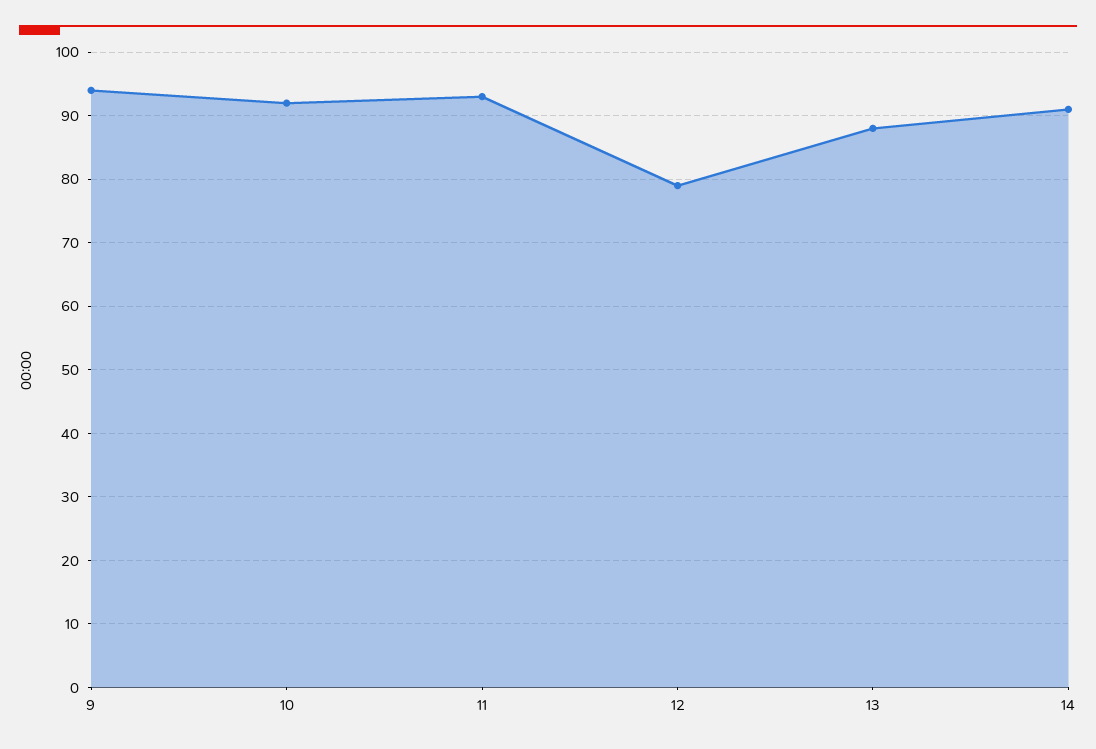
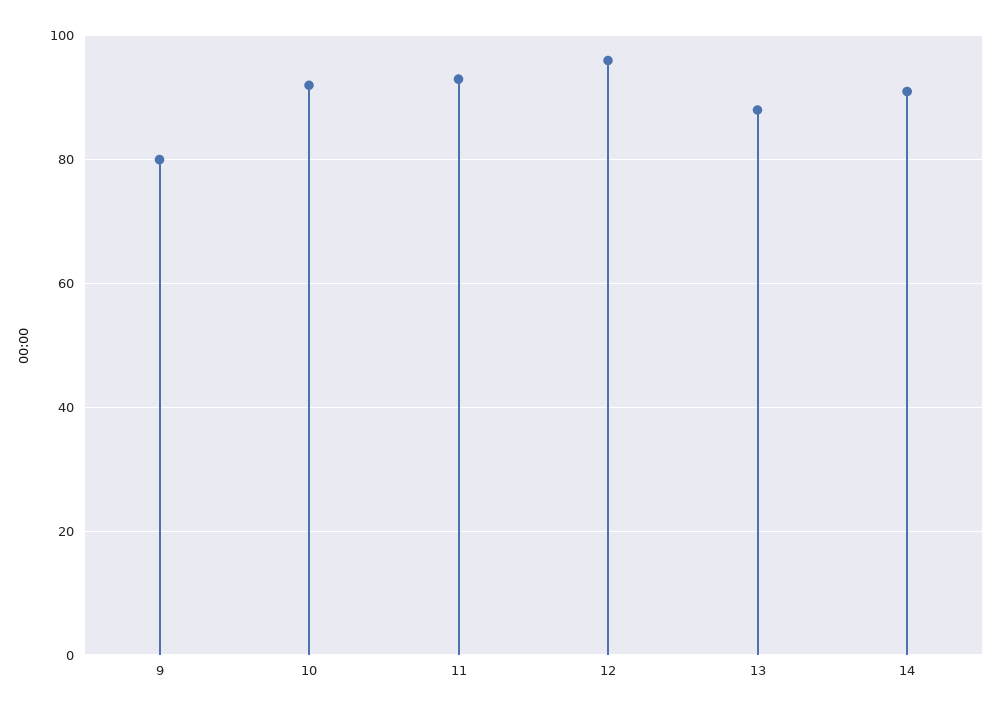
  {
-   "9": 94,
+   "9": 80,
    "10": 92,
    "11": 93,
-   "12": 79,
+   "12": 95,
    "13": 88,
    "14": 91
  }

